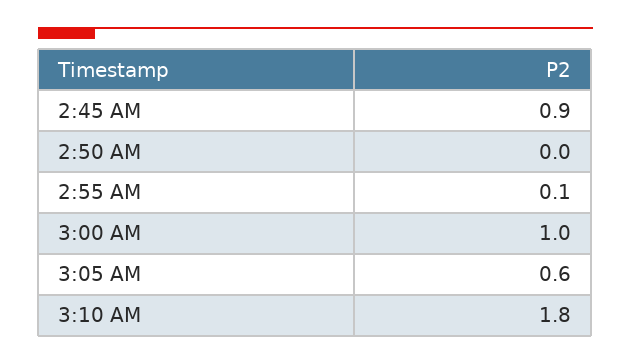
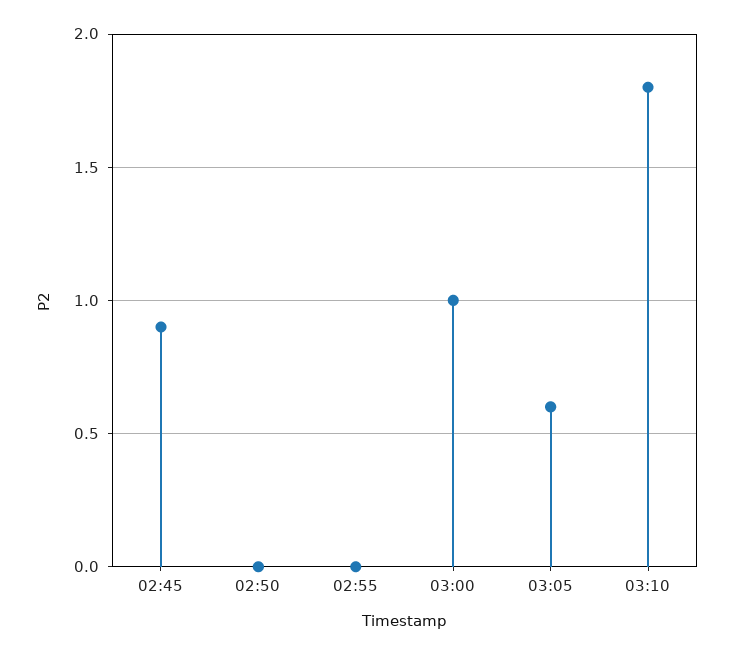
  {
    "2:45 AM": 0.9,
    "2:50 AM": 0,
-   "2:55 AM": 0.1,
+   "2:55 AM": 0,
    "3:00 AM": 1,
    "3:05 AM": 0.6,
    "3:10 AM": 1.8
  }

